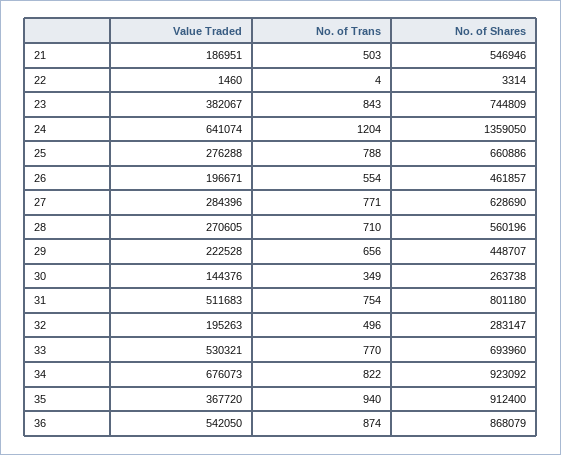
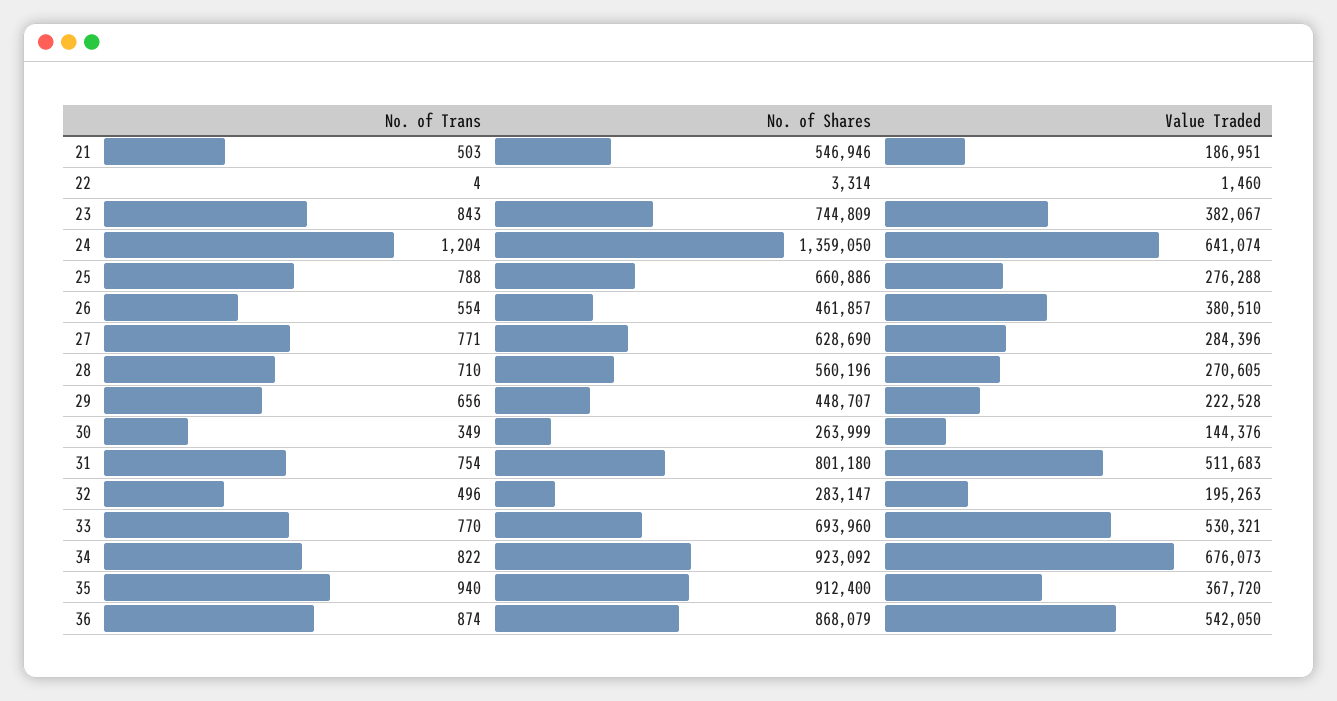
  {
    "Value Traded": {
      "21": 186951,
      "22": 1460,
      "23": 382067,
      "24": 641074,
      "25": 276288,
-     "26": 196671,
+     "26": 380510,
      "27": 284396,
      "28": 270605,
      "29": 222528,
      "30": 144376,
      "31": 511683,
      "32": 195263,
      "33": 530321,
      "34": 676073,
      "35": 367720,
      "36": 542050
    },
    "No. of Trans": {
      "21": 503,
      "22": 4,
      "23": 843,
      "24": 1204,
      "25": 788,
      "26": 554,
      "27": 771,
      "28": 710,
      "29": 656,
      "30": 349,
      "31": 754,
      "32": 496,
      "33": 770,
      "34": 822,
      "35": 940,
      "36": 874
    },
    "No. of Shares": {
      "21": 546946,
      "22": 3314,
      "23": 744809,
      "24": 1359050,
      "25": 660886,
      "26": 461857,
      "27": 628690,
      "28": 560196,
      "29": 448707,
-     "30": 263738,
+     "30": 263999,
      "31": 801180,
      "32": 283147,
      "33": 693960,
      "34": 923092,
      "35": 912400,
      "36": 868079
    }
  }

